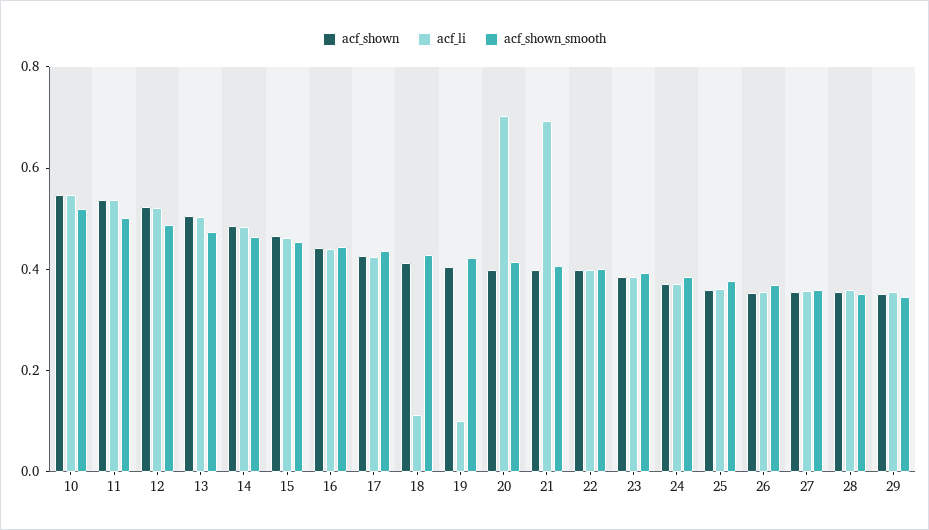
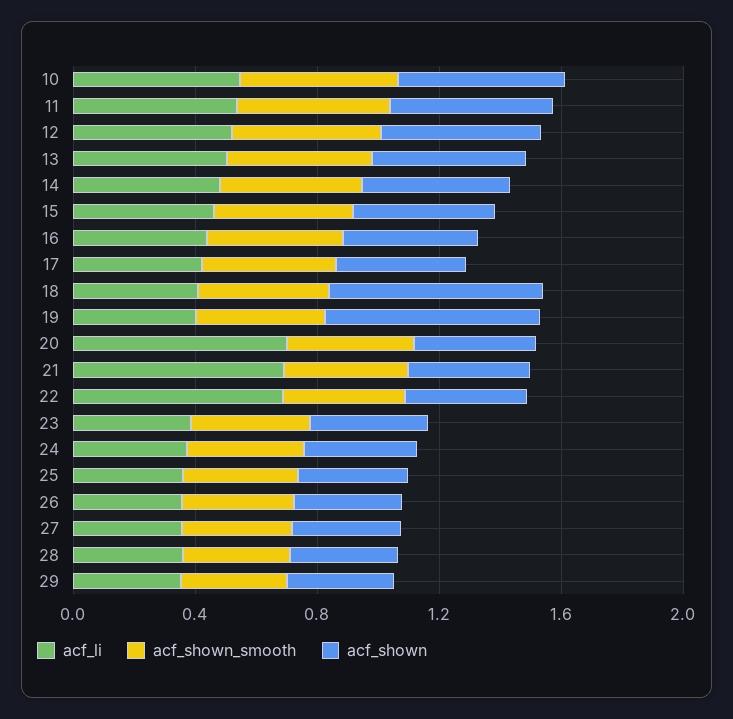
  {
    "acf_shown": {
      "10": 0.55,
      "11": 0.55,
      "12": 0.5,
      "13": 0.5,
      "14": 0.5,
      "15": 0.45,
      "16": 0.45,
      "17": 0.45,
-     "18": 0.4,
+     "18": 0.7,
-     "19": 0.4,
+     "19": 0.7,
      "20": 0.4,
      "21": 0.4,
      "22": 0.4,
      "23": 0.4,
      "24": 0.35,
      "25": 0.35,
      "26": 0.35,
      "27": 0.35,
      "28": 0.35,
      "29": 0.35
    },
    "acf_li": {
      "10": 0.55,
      "11": 0.55,
      "12": 0.5,
      "13": 0.5,
      "14": 0.5,
      "15": 0.45,
      "16": 0.45,
      "17": 0.4,
-     "18": 0.1,
+     "18": 0.4,
-     "19": 0.1,
+     "19": 0.4,
      "20": 0.7,
      "21": 0.7,
-     "22": 0.4,
+     "22": 0.7,
      "23": 0.4,
      "24": 0.35,
      "25": 0.35,
      "26": 0.35,
      "27": 0.35,
      "28": 0.35,
      "29": 0.35
    },
    "acf_shown_smooth": {
      "10": 0.5,
      "11": 0.5,
      "12": 0.5,
      "13": 0.45,
      "14": 0.45,
      "15": 0.45,
      "16": 0.45,
      "17": 0.45,
      "18": 0.45,
      "19": 0.4,
      "20": 0.4,
      "21": 0.4,
      "22": 0.4,
      "23": 0.4,
      "24": 0.4,
      "25": 0.4,
      "26": 0.35,
      "27": 0.35,
      "28": 0.35,
      "29": 0.35
    }
  }

